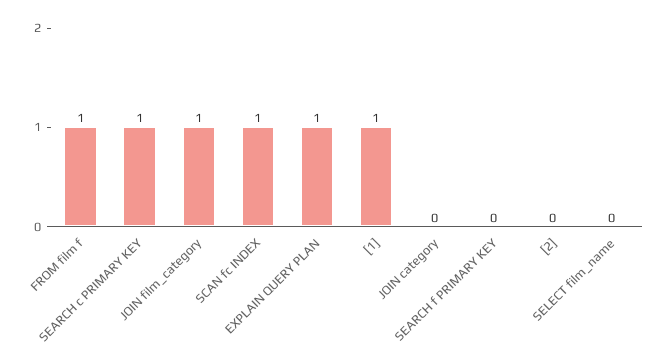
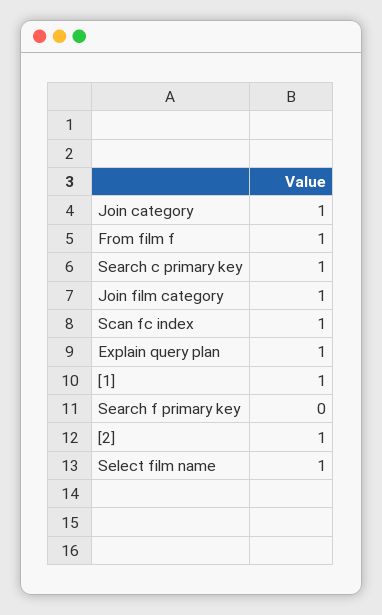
  {
    "FROM film f": 1,
    "SEARCH c PRIMARY KEY": 1,
    "JOIN film_category": 1,
    "SCAN fc INDEX": 1,
    "EXPLAIN QUERY PLAN": 1,
    "[1]": 1,
-   "JOIN category": 0,
+   "JOIN category": 1,
    "SEARCH f PRIMARY KEY": 0,
-   "[2]": 0,
+   "[2]": 1,
-   "SELECT film_name": 0
+   "SELECT film_name": 1
  }

